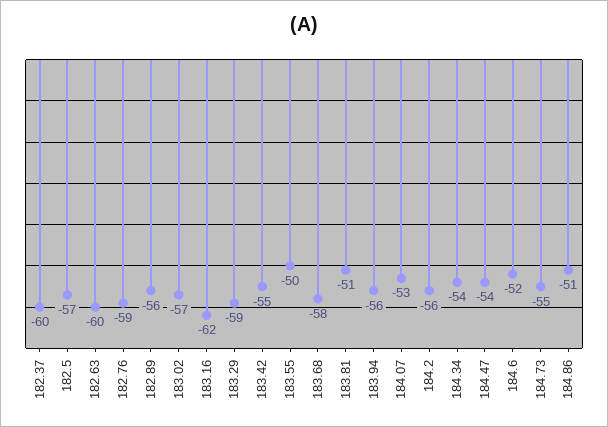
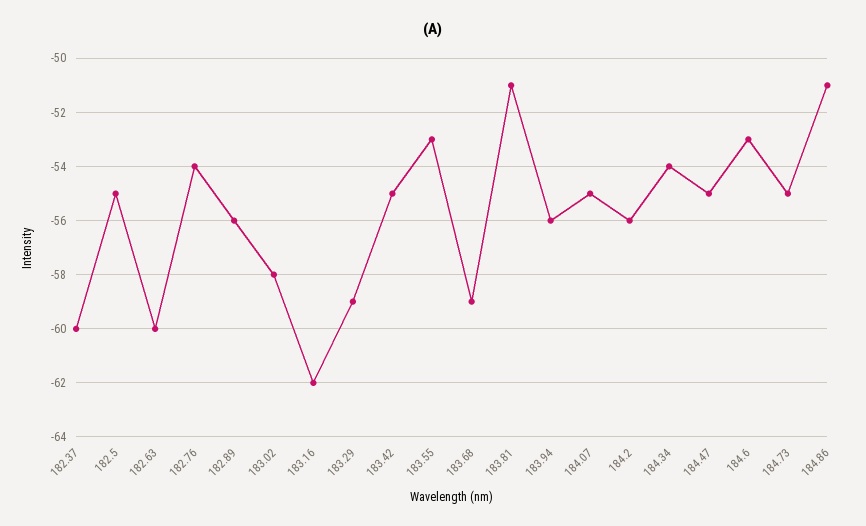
  {
    "182.37": -60,
-   "182.5": -57,
+   "182.5": -55,
    "182.63": -60,
-   "182.76": -59,
+   "182.76": -54,
    "182.89": -56,
-   "183.02": -57,
+   "183.02": -58,
    "183.16": -62,
    "183.29": -59,
    "183.42": -55,
-   "183.55": -50,
+   "183.55": -53,
-   "183.68": -58,
+   "183.68": -59,
    "183.81": -51,
    "183.94": -56,
-   "184.07": -53,
+   "184.07": -55,
    "184.2": -56,
    "184.34": -54,
-   "184.47": -54,
+   "184.47": -55,
-   "184.6": -52,
+   "184.6": -53,
    "184.73": -55,
    "184.86": -51
  }

